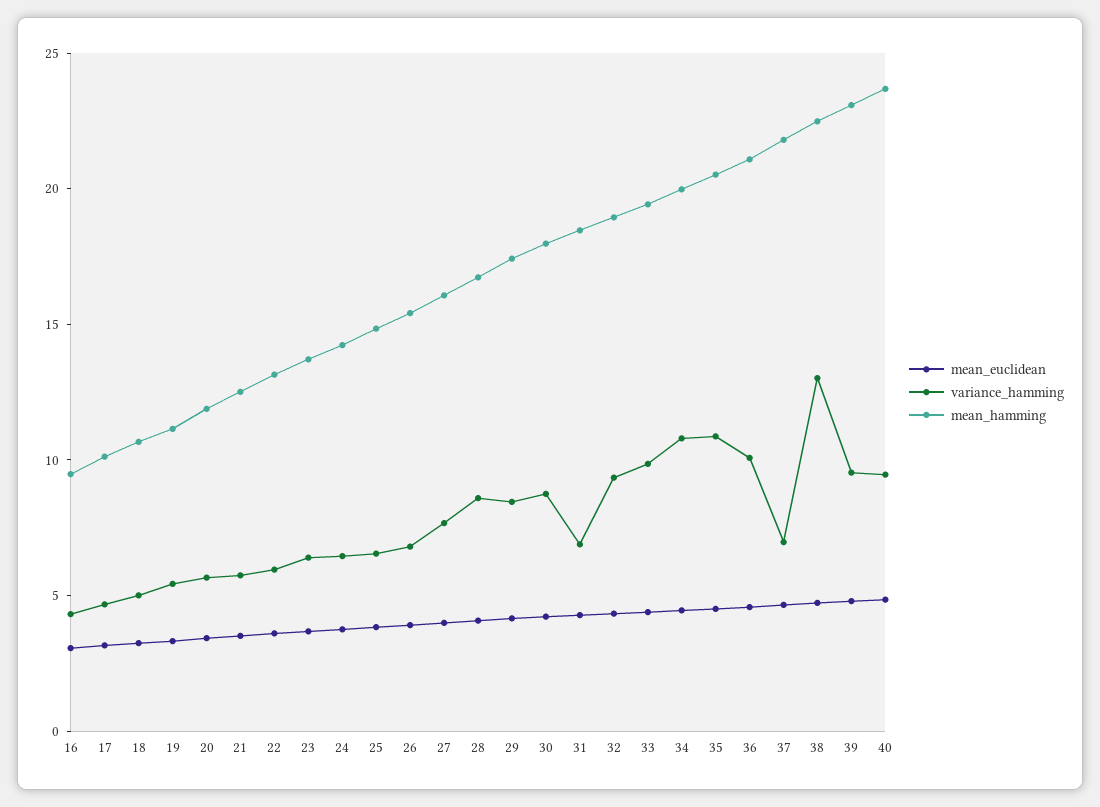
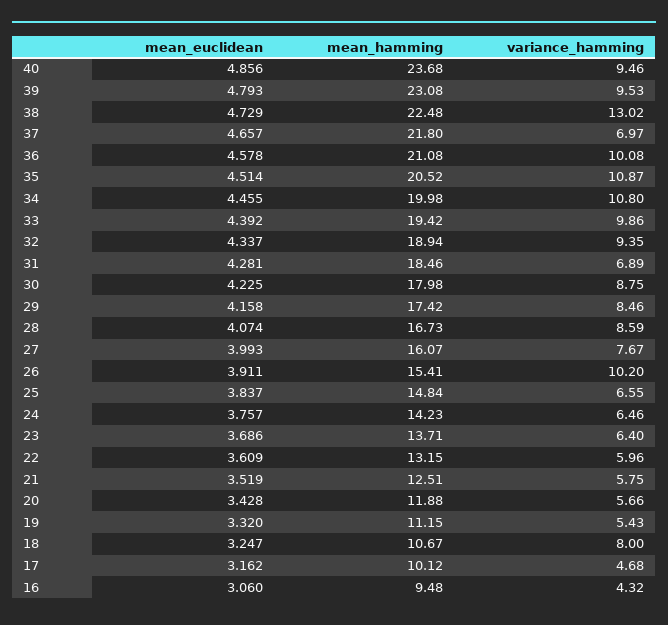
  {
    "mean_euclidean": {
      "16": 3.06,
      "17": 3.162,
      "18": 3.247,
      "19": 3.32,
      "20": 3.428,
      "21": 3.519,
      "22": 3.609,
      "23": 3.686,
      "24": 3.757,
      "25": 3.837,
      "26": 3.911,
      "27": 3.993,
      "28": 4.074,
      "29": 4.158,
      "30": 4.225,
      "31": 4.281,
      "32": 4.337,
      "33": 4.392,
      "34": 4.455,
      "35": 4.514,
      "36": 4.578,
      "37": 4.657,
      "38": 4.729,
      "39": 4.793,
      "40": 4.856
    },
    "variance_hamming": {
      "16": 4.32,
      "17": 4.68,
-     "18": 5,
+     "18": 8,
      "19": 5.43,
      "20": 5.66,
      "21": 5.75,
      "22": 5.96,
      "23": 6.4,
      "24": 6.46,
      "25": 6.55,
-     "26": 7,
+     "26": 10.2,
      "27": 7.67,
      "28": 8.59,
      "29": 8.46,
      "30": 8.75,
      "31": 6.89,
      "32": 9.35,
      "33": 9.86,
      "34": 10.8,
      "35": 10.87,
      "36": 10.08,
      "37": 6.97,
      "38": 13.02,
      "39": 9.53,
      "40": 9.46
    },
    "mean_hamming": {
      "16": 9.48,
      "17": 10.12,
      "18": 10.67,
      "19": 11.15,
      "20": 11.88,
      "21": 12.51,
      "22": 13.15,
      "23": 13.71,
      "24": 14.23,
      "25": 14.84,
      "26": 15.41,
      "27": 16.07,
      "28": 16.73,
      "29": 17.42,
      "30": 17.98,
      "31": 18.46,
      "32": 18.94,
      "33": 19.42,
      "34": 19.98,
      "35": 20.52,
      "36": 21.08,
      "37": 21.8,
      "38": 22.48,
      "39": 23.08,
      "40": 23.68
    }
  }

